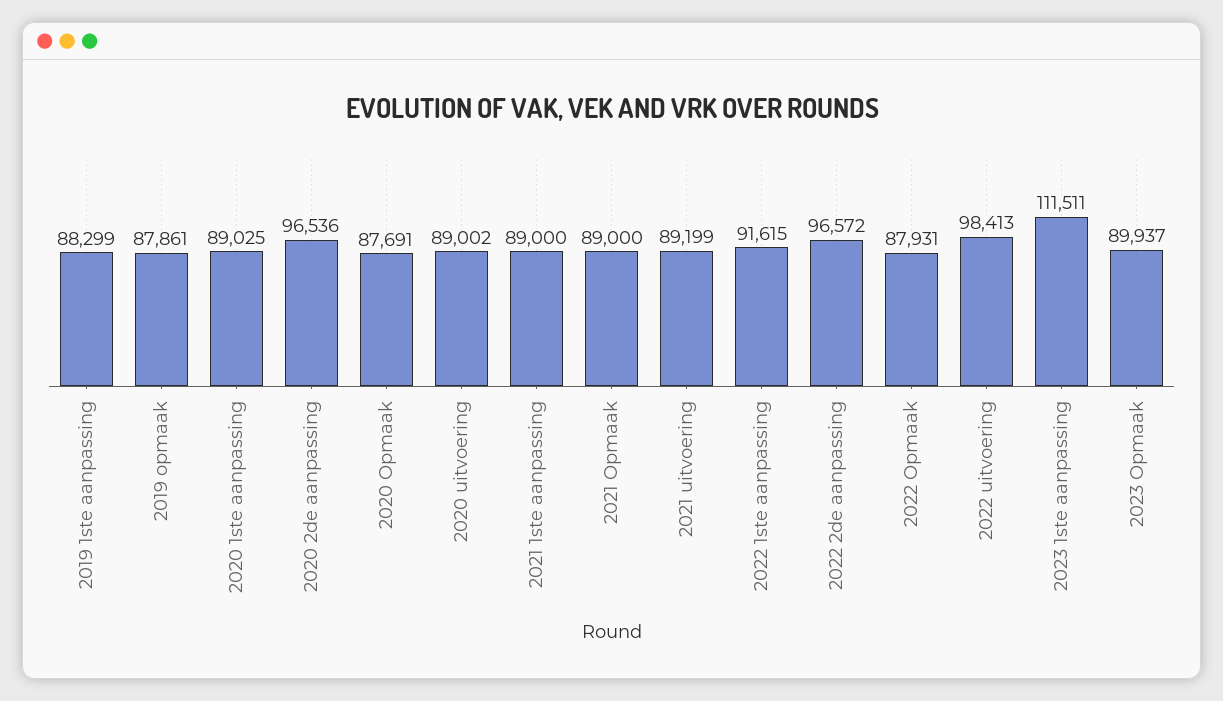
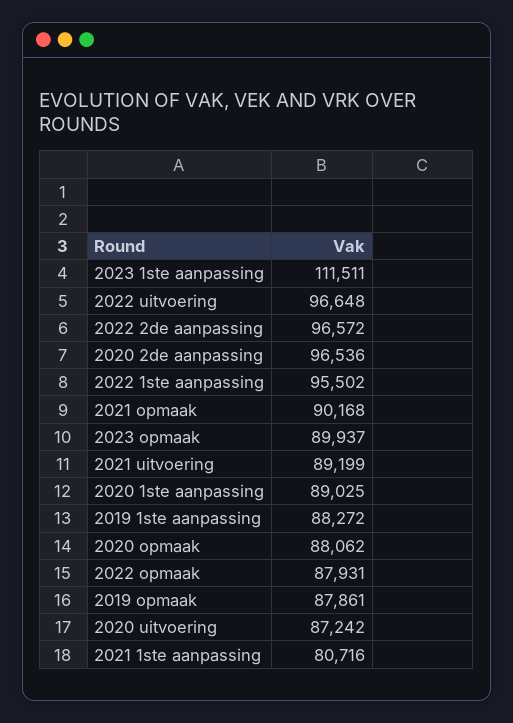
  {
-   "2019 1ste aanpassing": 88299,
+   "2019 1ste aanpassing": 88272,
    "2019 opmaak": 87861,
    "2020 1ste aanpassing": 89025,
    "2020 2de aanpassing": 96536,
-   "2020 Opmaak": 87691,
+   "2020 Opmaak": 88062,
-   "2020 uitvoering": 89002,
+   "2020 uitvoering": 87242,
-   "2021 1ste aanpassing": 89000,
+   "2021 1ste aanpassing": 80716,
-   "2021 Opmaak": 89000,
+   "2021 Opmaak": 90168,
    "2021 uitvoering": 89199,
-   "2022 1ste aanpassing": 91615,
+   "2022 1ste aanpassing": 95502,
    "2022 2de aanpassing": 96572,
    "2022 Opmaak": 87931,
-   "2022 uitvoering": 98413,
+   "2022 uitvoering": 96648,
    "2023 1ste aanpassing": 111511,
    "2023 Opmaak": 89937
  }

